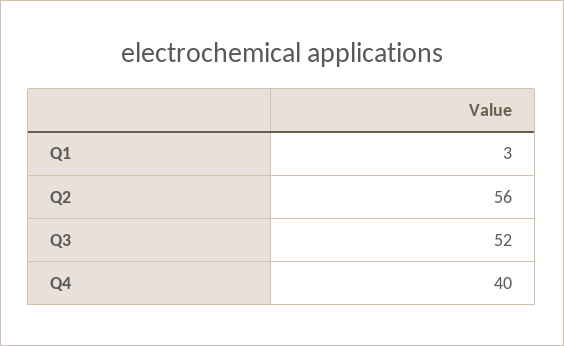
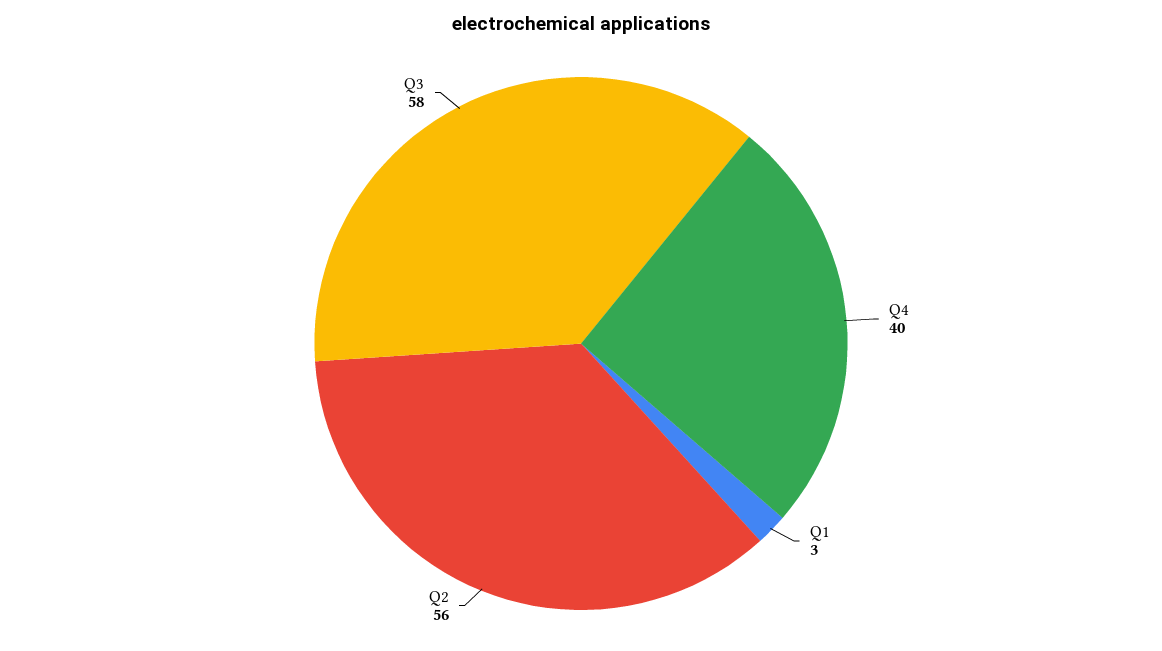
  {
    "Q1": 3,
    "Q2": 56,
-   "Q3": 52,
+   "Q3": 58,
    "Q4": 40
  }

